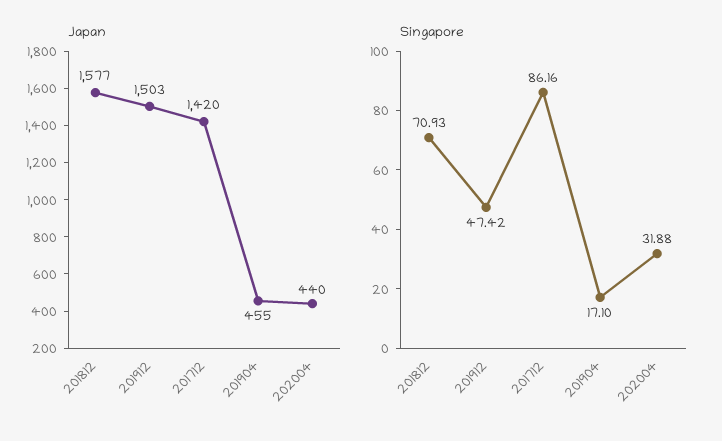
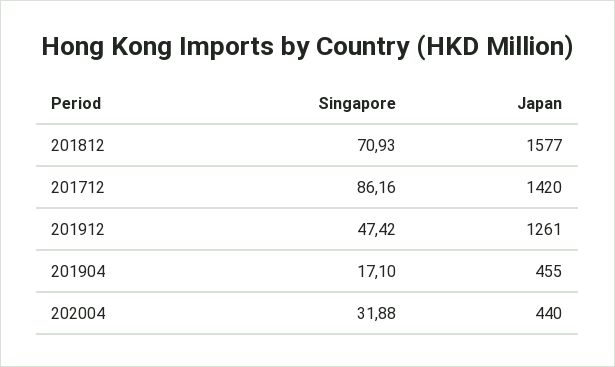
  {
    "Japan": {
      "201812": 1577,
-     "201912": 1503,
+     "201912": 1261,
      "201712": 1420,
      "201904": 455,
      "202004": 440
    },
    "Singapore": {
      "201812": 70.93,
      "201912": 47.42,
      "201712": 86.16,
      "201904": 17.1,
      "202004": 31.88
    }
  }

